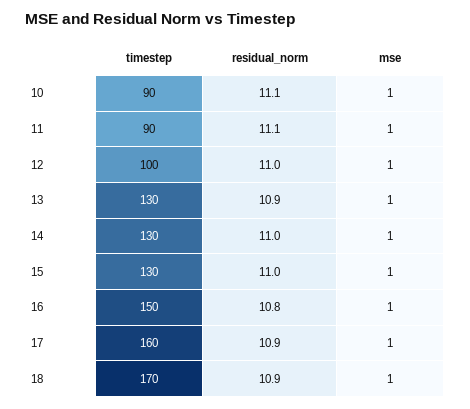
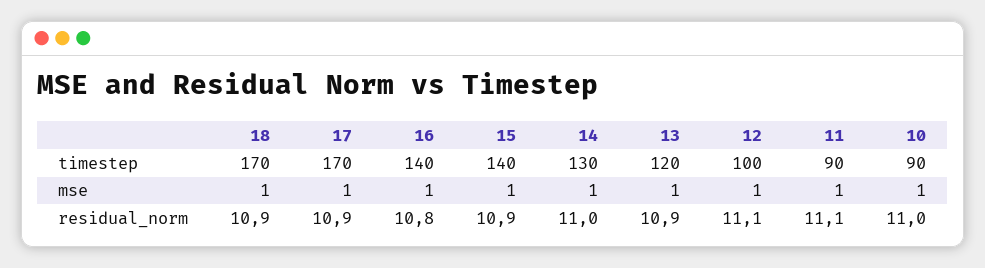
  {
    "timestep": {
      "10": 90,
      "11": 90,
      "12": 100,
-     "13": 130,
+     "13": 120,
      "14": 130,
-     "15": 130,
+     "15": 140,
-     "16": 150,
+     "16": 140,
-     "17": 160,
+     "17": 170,
      "18": 170
    },
    "residual_norm": {
-     "10": 11.1,
+     "10": 11,
      "11": 11.1,
-     "12": 11,
+     "12": 11.1,
      "13": 10.9,
      "14": 11,
-     "15": 11,
+     "15": 10.9,
      "16": 10.8,
      "17": 10.9,
      "18": 10.9
    },
    "mse": {
      "10": 1,
      "11": 1,
      "12": 1,
      "13": 1,
      "14": 1,
      "15": 1,
      "16": 1,
      "17": 1,
      "18": 1
    }
  }

